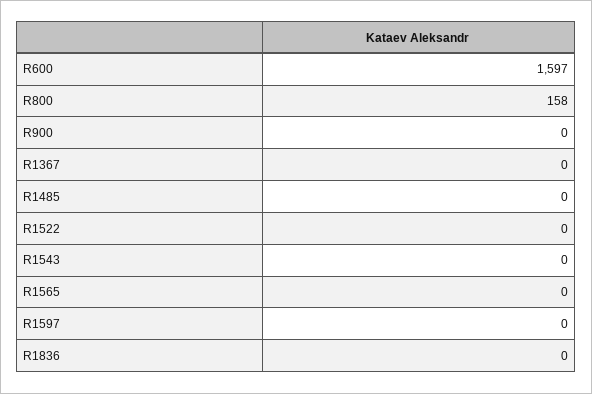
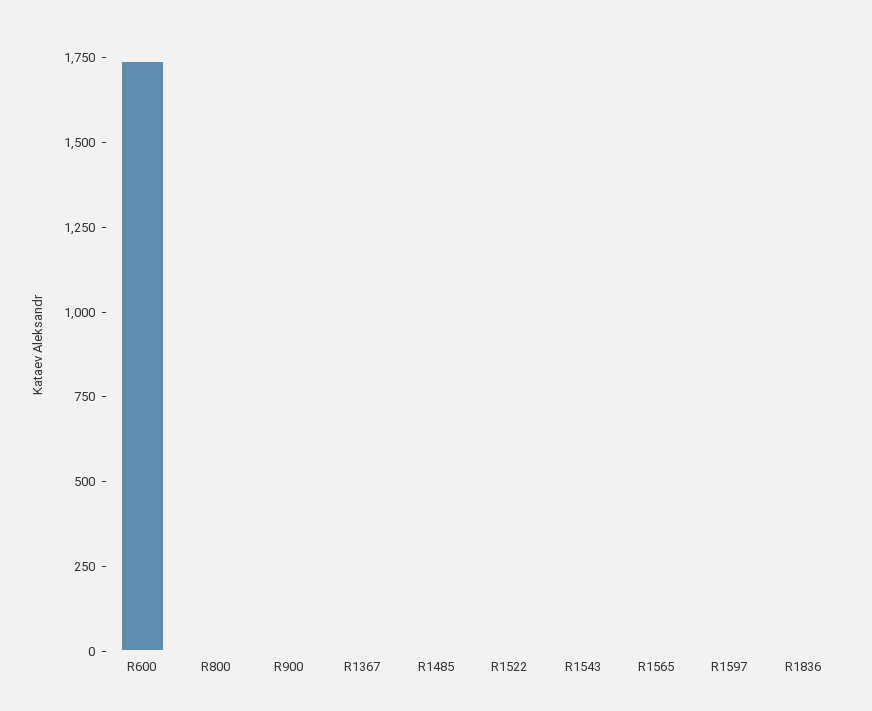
  {
-   "R600": 1597,
+   "R600": 1750,
-   "R800": 158,
+   "R800": 0,
    "R900": 0,
    "R1367": 0,
    "R1485": 0,
    "R1522": 0,
    "R1543": 0,
    "R1565": 0,
    "R1597": 0,
    "R1836": 0
  }

